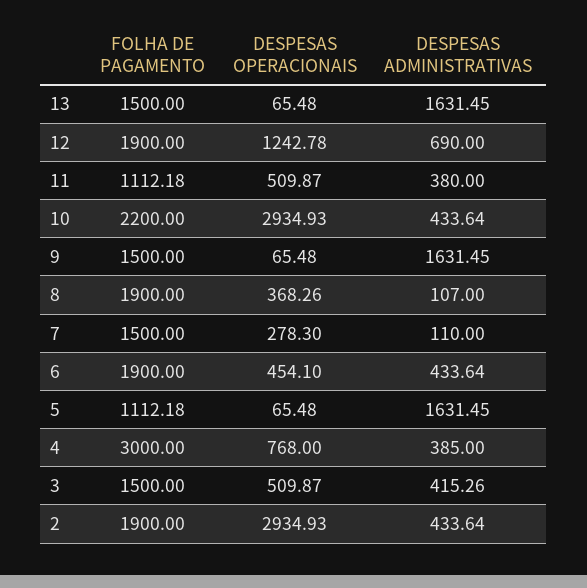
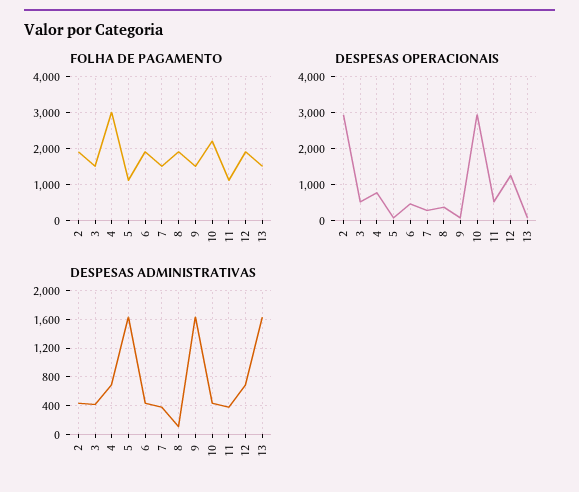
  {
    "FOLHA DE PAGAMENTO": {
      "13": 1500,
      "12": 1900,
      "11": 1112.18,
      "10": 2200,
      "9": 1500,
      "8": 1900,
      "7": 1500,
      "6": 1900,
      "5": 1112.18,
      "4": 3000,
      "3": 1500,
      "2": 1900
    },
    "DESPESAS OPERACIONAIS": {
      "13": 65.48,
      "12": 1242.78,
      "11": 509.87,
      "10": 2934.93,
      "9": 65.48,
      "8": 368.26,
      "7": 278.3,
      "6": 454.1,
      "5": 65.48,
      "4": 768,
      "3": 509.87,
      "2": 2934.93
    },
    "DESPESAS ADMINISTRATIVAS": {
      "13": 1631.45,
      "12": 690,
      "11": 380,
      "10": 433.64,
      "9": 1631.45,
      "8": 107,
-     "7": 110,
+     "7": 400,
      "6": 433.64,
      "5": 1631.45,
-     "4": 385,
+     "4": 700,
      "3": 415.26,
      "2": 433.64
    }
  }

